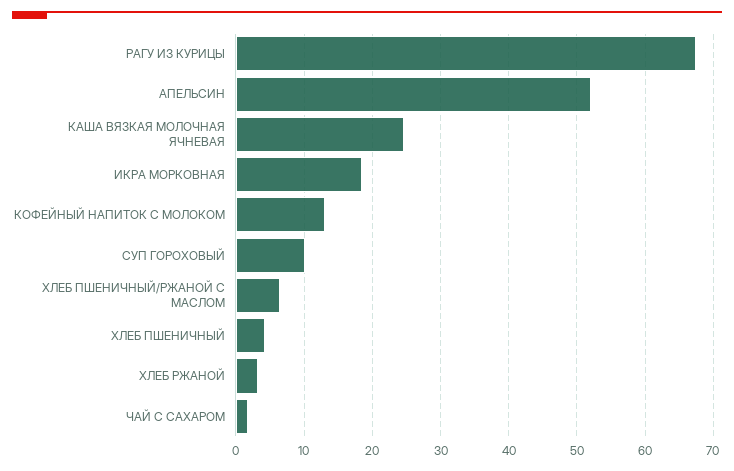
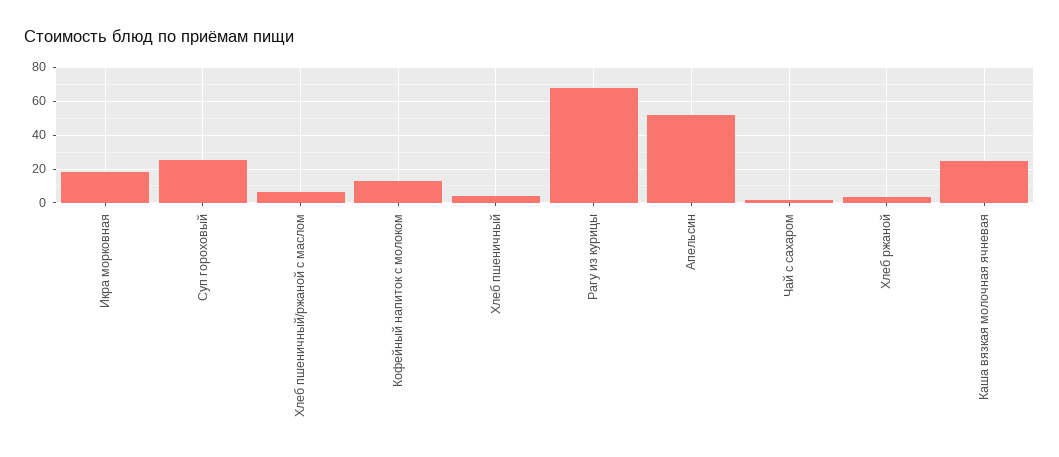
  {
    "РАГУ ИЗ КУРИЦЫ": 67,
    "АПЕЛЬСИН": 52,
    "КАША ВЯЗКАЯ МОЛОЧНАЯ ЯЧНЕВАЯ": 25,
    "ИКРА МОРКОВНАЯ": 18,
    "КОФЕЙНЫЙ НАПИТОК С МОЛОКОМ": 13,
-   "СУП ГОРОХОВЫЙ": 10,
+   "СУП ГОРОХОВЫЙ": 25,
    "ХЛЕБ ПШЕНИЧНЫЙ/РЖАНОЙ С МАСЛОМ": 6,
    "ХЛЕБ ПШЕНИЧНЫЙ": 4,
    "ХЛЕБ РЖАНОЙ": 3,
    "ЧАЙ С САХАРОМ": 2
  }

